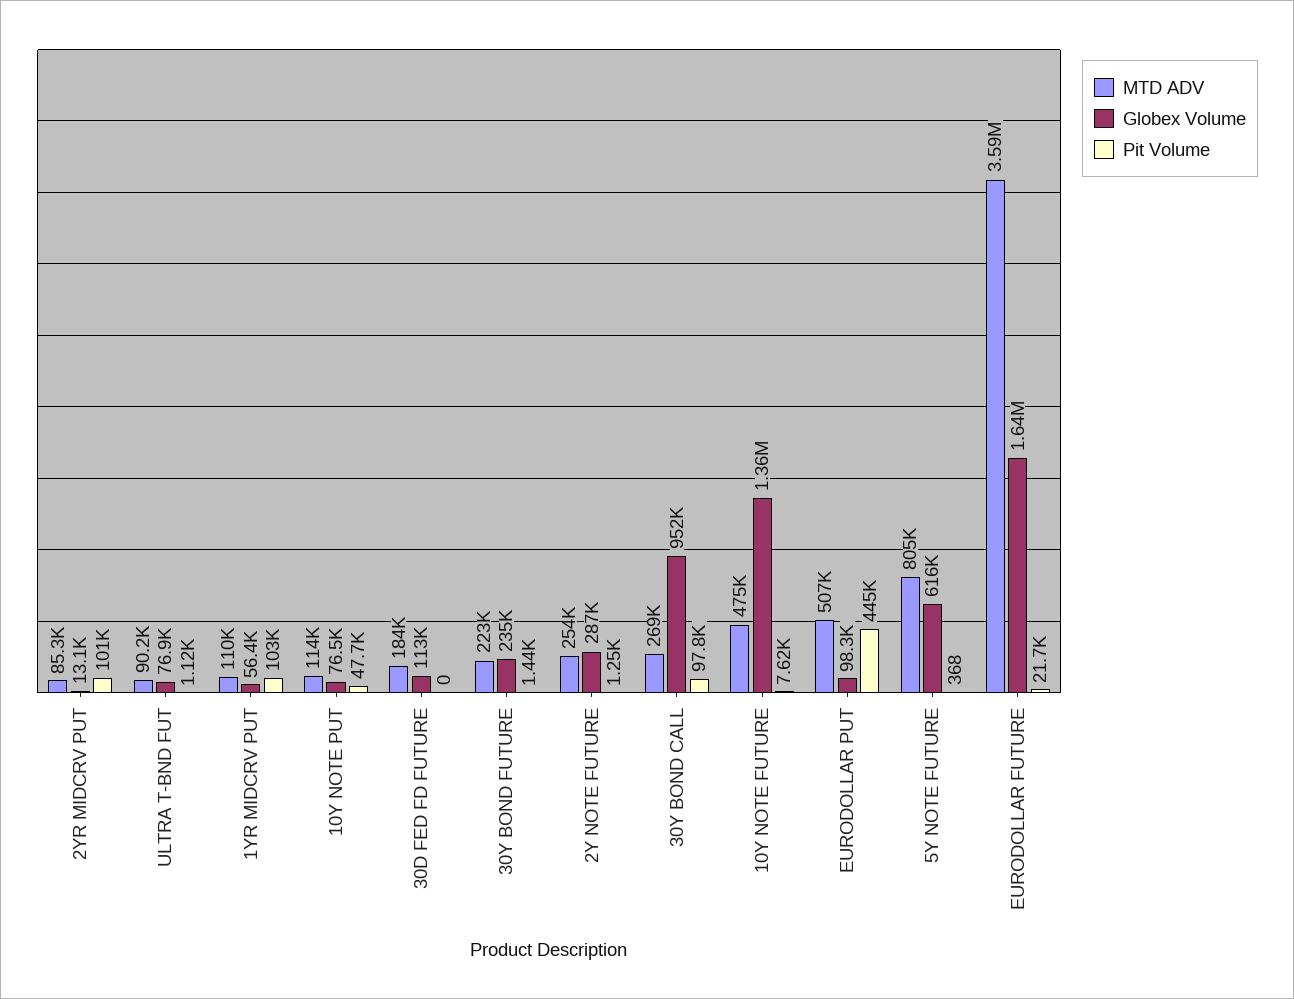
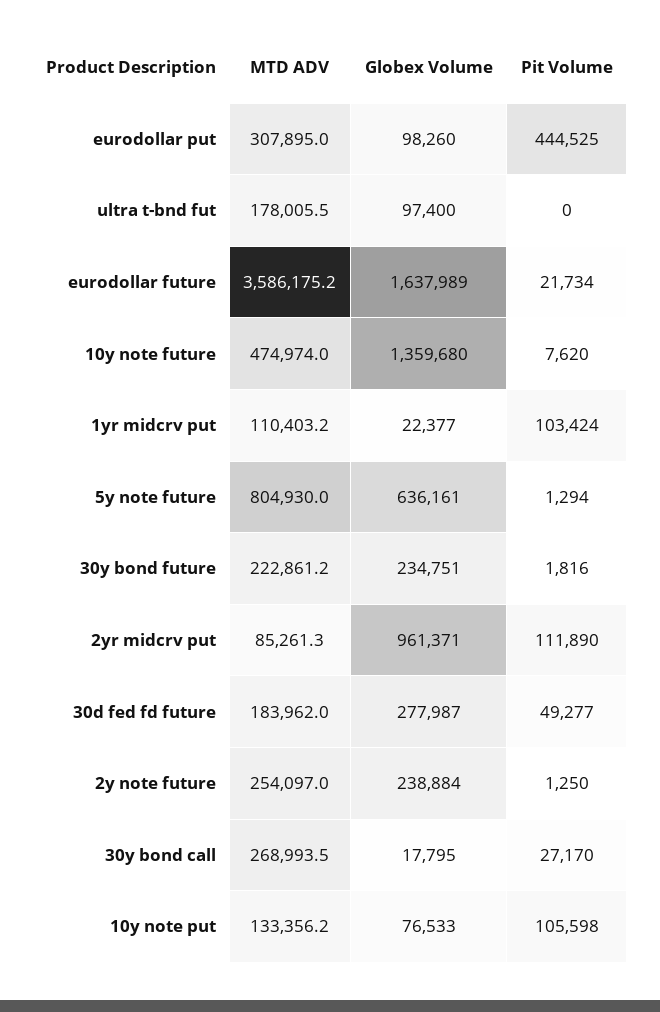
  {
    "MTD ADV": {
      "2YR MIDCRV PUT": 85261.3,
-     "ULTRA T-BND FUT": 90200,
+     "ULTRA T-BND FUT": 178005.5,
      "1YR MIDCRV PUT": 110403.2,
-     "10Y NOTE PUT": 114000,
+     "10Y NOTE PUT": 133356.2,
      "30D FED FD FUTURE": 183962,
      "30Y BOND FUTURE": 222861.2,
      "2Y NOTE FUTURE": 254097,
      "30Y BOND CALL": 268993.5,
      "10Y NOTE FUTURE": 474974,
-     "EURODOLLAR PUT": 507000,
+     "EURODOLLAR PUT": 307895,
      "5Y NOTE FUTURE": 804930,
      "EURODOLLAR FUTURE": 3586175.2
    },
    "Globex Volume": {
-     "2YR MIDCRV PUT": 13100,
+     "2YR MIDCRV PUT": 961371,
-     "ULTRA T-BND FUT": 76900,
+     "ULTRA T-BND FUT": 97400,
-     "1YR MIDCRV PUT": 56400,
+     "1YR MIDCRV PUT": 22377,
      "10Y NOTE PUT": 76533,
-     "30D FED FD FUTURE": 113000,
+     "30D FED FD FUTURE": 277987,
      "30Y BOND FUTURE": 234751,
-     "2Y NOTE FUTURE": 287000,
+     "2Y NOTE FUTURE": 238884,
-     "30Y BOND CALL": 952000,
+     "30Y BOND CALL": 17795,
      "10Y NOTE FUTURE": 1359680,
      "EURODOLLAR PUT": 98260,
-     "5Y NOTE FUTURE": 616000,
+     "5Y NOTE FUTURE": 636161,
      "EURODOLLAR FUTURE": 1637989
    },
    "Pit Volume": {
-     "2YR MIDCRV PUT": 101000,
+     "2YR MIDCRV PUT": 111890,
-     "ULTRA T-BND FUT": 1120,
+     "ULTRA T-BND FUT": 0,
      "1YR MIDCRV PUT": 103424,
-     "10Y NOTE PUT": 47700,
+     "10Y NOTE PUT": 105598,
-     "30D FED FD FUTURE": 0,
+     "30D FED FD FUTURE": 49277,
-     "30Y BOND FUTURE": 1440,
+     "30Y BOND FUTURE": 1816,
      "2Y NOTE FUTURE": 1250,
-     "30Y BOND CALL": 97800,
+     "30Y BOND CALL": 27170,
      "10Y NOTE FUTURE": 7620,
      "EURODOLLAR PUT": 444525,
-     "5Y NOTE FUTURE": 368,
+     "5Y NOTE FUTURE": 1294,
      "EURODOLLAR FUTURE": 21734
    }
  }

